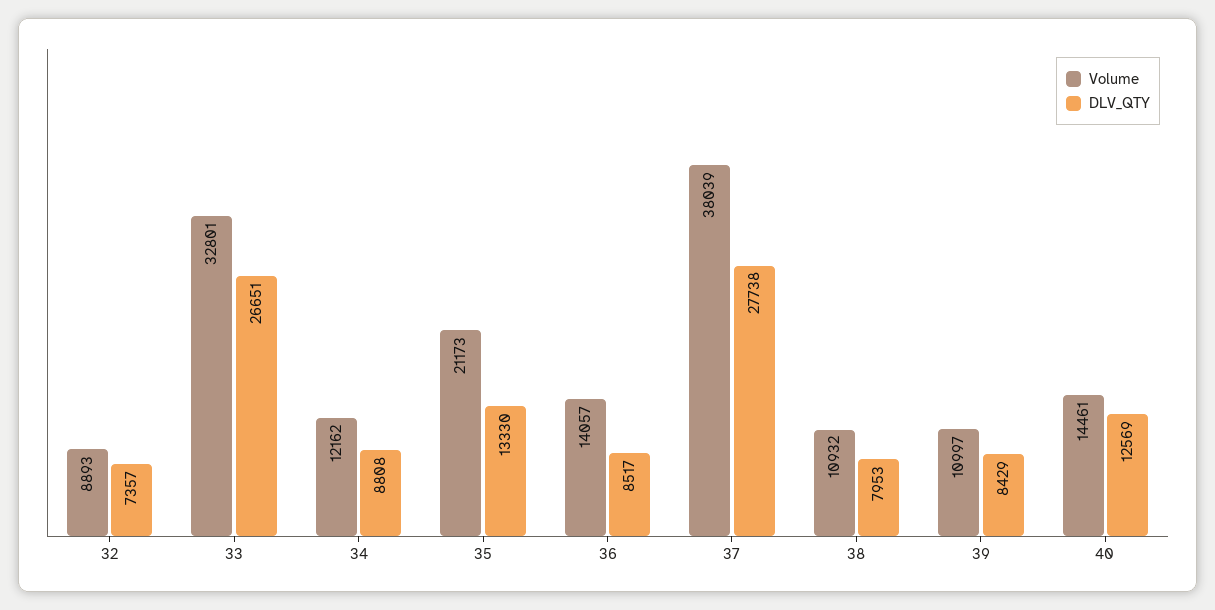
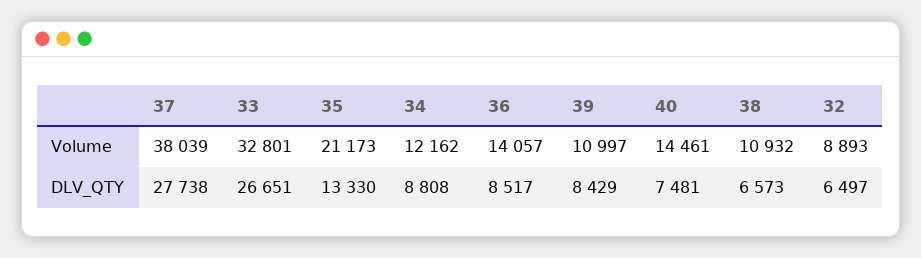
  {
    "Volume": {
      "32": 8893,
      "33": 32801,
      "34": 12162,
      "35": 21173,
      "36": 14057,
      "37": 38039,
      "38": 10932,
      "39": 10997,
      "40": 14461
    },
    "DLV_QTY": {
-     "32": 7357,
+     "32": 6497,
      "33": 26651,
      "34": 8808,
      "35": 13330,
      "36": 8517,
      "37": 27738,
-     "38": 7953,
+     "38": 6573,
      "39": 8429,
-     "40": 12569
+     "40": 7481
    }
  }

